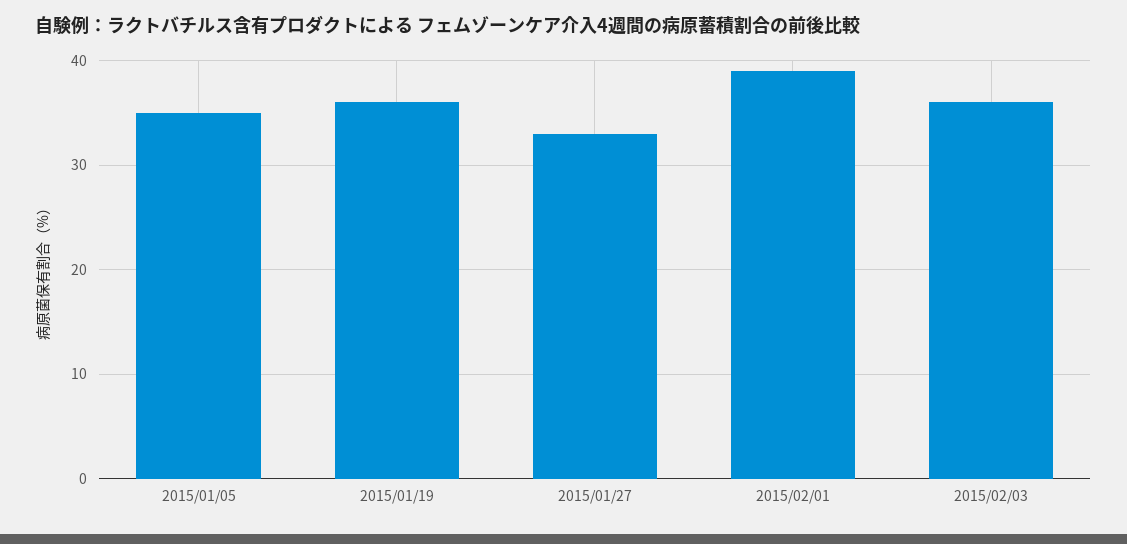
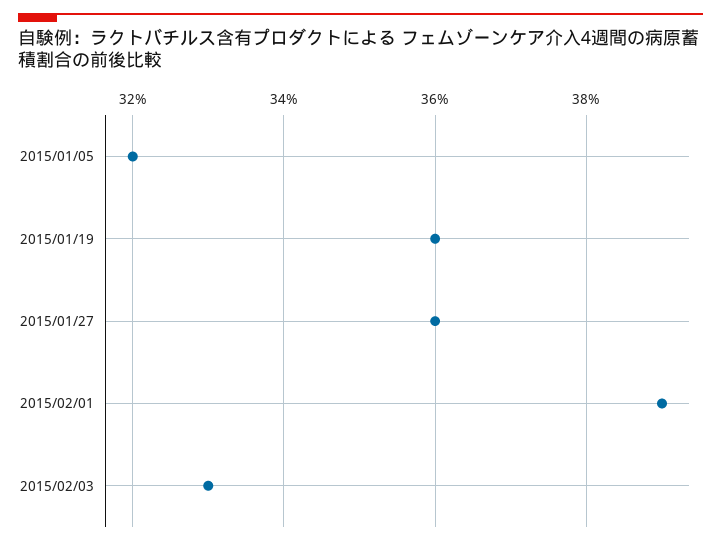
  {
-   "2015/01/05": 35,
+   "2015/01/05": 32,
    "2015/01/19": 36,
-   "2015/01/27": 33,
+   "2015/01/27": 36,
    "2015/02/01": 39,
-   "2015/02/03": 36
+   "2015/02/03": 33
  }

